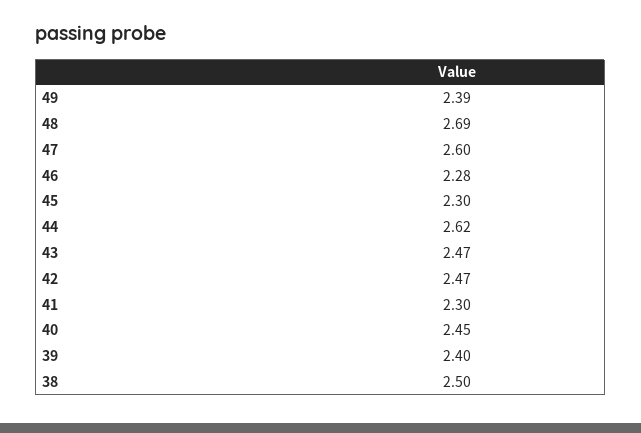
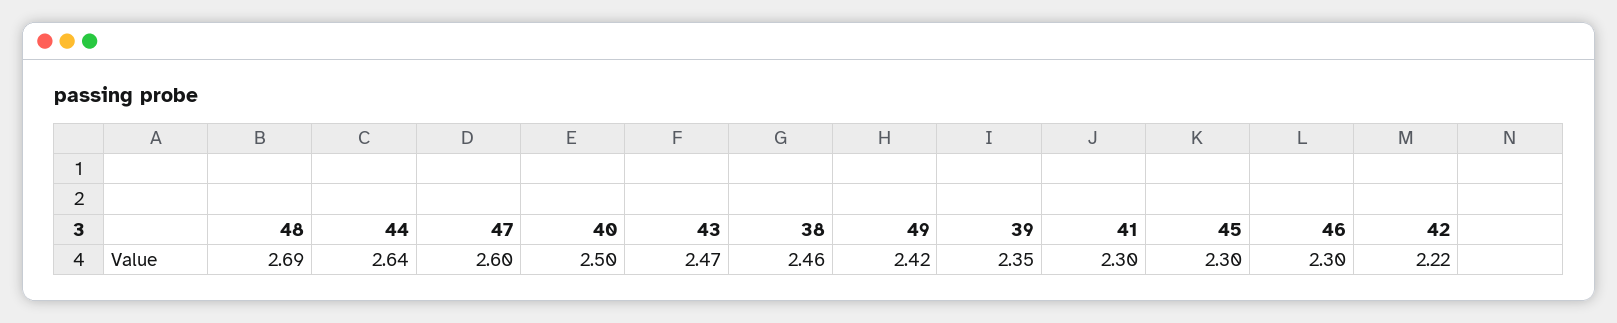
  {
-   "49": 2.39,
+   "49": 2.42,
    "48": 2.69,
    "47": 2.6,
-   "46": 2.28,
+   "46": 2.3,
    "45": 2.3,
-   "44": 2.62,
+   "44": 2.64,
    "43": 2.47,
-   "42": 2.47,
+   "42": 2.22,
    "41": 2.3,
-   "40": 2.45,
+   "40": 2.5,
-   "39": 2.4,
+   "39": 2.35,
-   "38": 2.5
+   "38": 2.46
  }

